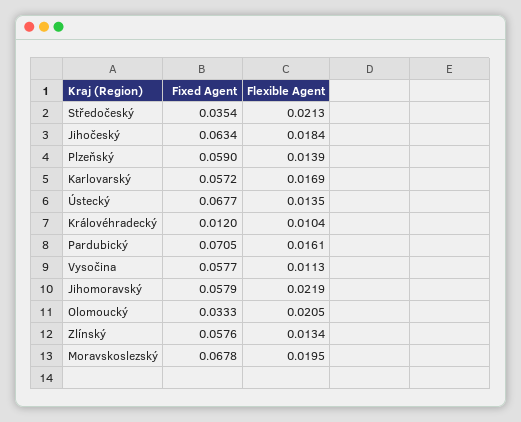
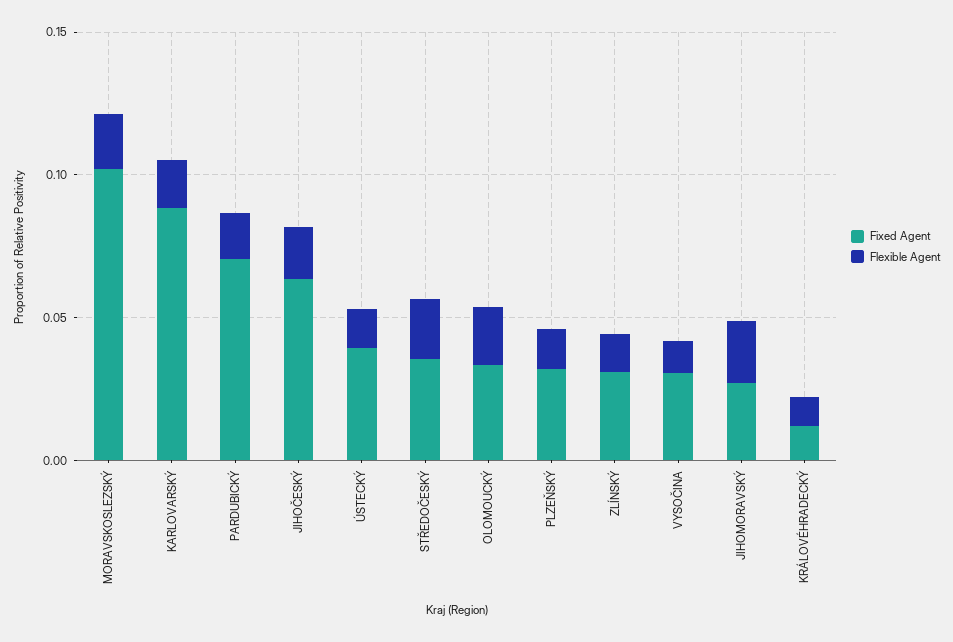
  {
    "Fixed Agent": {
      "Středočeský": 0.0354,
      "Jihočeský": 0.0634,
-     "Plzeňský": 0.059,
+     "Plzeňský": 0.03,
-     "Karlovarský": 0.0572,
+     "Karlovarský": 0.09,
-     "Ústecký": 0.0677,
+     "Ústecký": 0.04,
      "Královéhradecký": 0.012,
      "Pardubický": 0.0705,
-     "Vysočina": 0.0577,
+     "Vysočina": 0.03,
-     "Jihomoravský": 0.0579,
+     "Jihomoravský": 0.03,
      "Olomoucký": 0.0333,
-     "Zlínský": 0.0576,
+     "Zlínský": 0.03,
-     "Moravskoslezský": 0.0678
+     "Moravskoslezský": 0.1
    },
    "Flexible Agent": {
      "Středočeský": 0.0213,
      "Jihočeský": 0.0184,
      "Plzeňský": 0.0139,
      "Karlovarský": 0.0169,
      "Ústecký": 0.0135,
      "Královéhradecký": 0.0104,
      "Pardubický": 0.0161,
      "Vysočina": 0.0113,
      "Jihomoravský": 0.0219,
      "Olomoucký": 0.0205,
      "Zlínský": 0.0134,
      "Moravskoslezský": 0.0195
    }
  }

